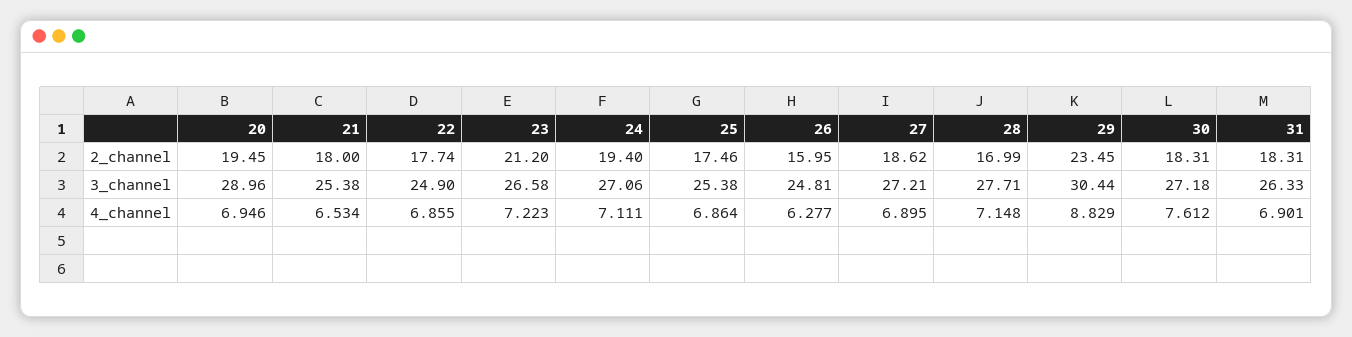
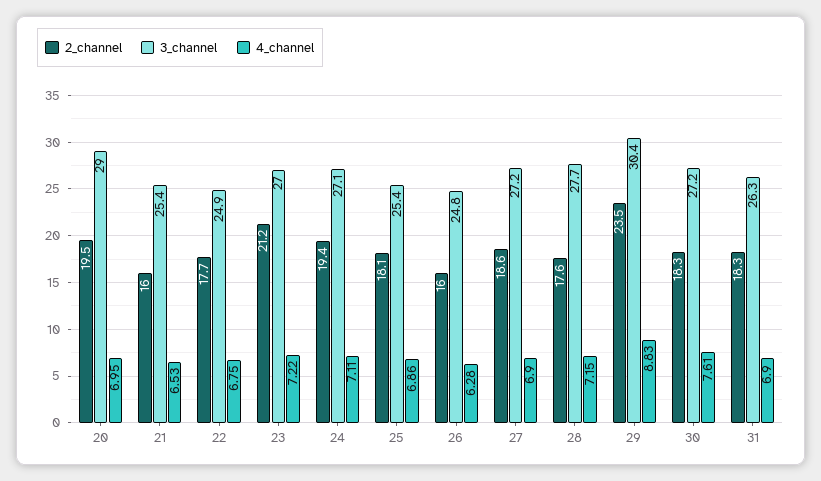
  {
    "2_channel": {
      "20": 19.45,
-     "21": 18,
+     "21": 16,
      "22": 17.74,
      "23": 21.2,
      "24": 19.4,
-     "25": 17.46,
+     "25": 18.1,
      "26": 15.95,
      "27": 18.62,
-     "28": 16.99,
+     "28": 17.6,
      "29": 23.45,
      "30": 18.31,
      "31": 18.31
    },
    "3_channel": {
      "20": 28.96,
      "21": 25.38,
      "22": 24.9,
-     "23": 26.58,
+     "23": 27,
      "24": 27.06,
      "25": 25.38,
      "26": 24.81,
      "27": 27.21,
      "28": 27.71,
      "29": 30.44,
      "30": 27.18,
      "31": 26.33
    },
    "4_channel": {
      "20": 6.946,
      "21": 6.534,
-     "22": 6.855,
+     "22": 6.75,
      "23": 7.223,
      "24": 7.111,
      "25": 6.864,
      "26": 6.277,
      "27": 6.895,
      "28": 7.148,
      "29": 8.829,
      "30": 7.612,
      "31": 6.901
    }
  }

